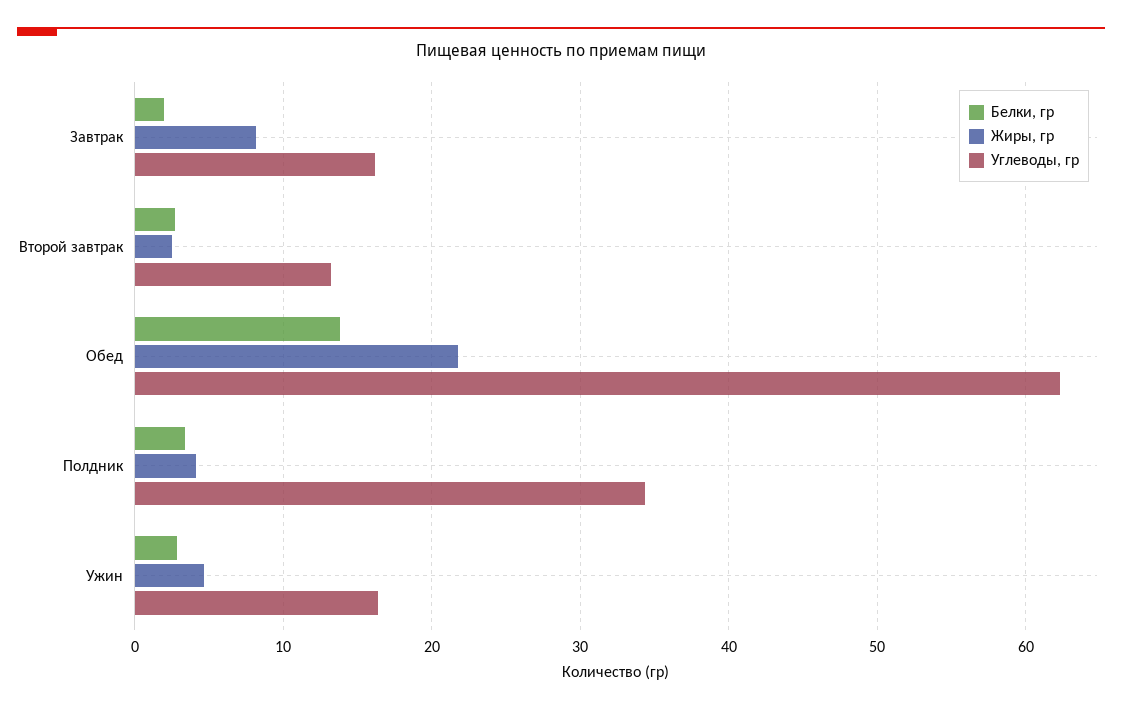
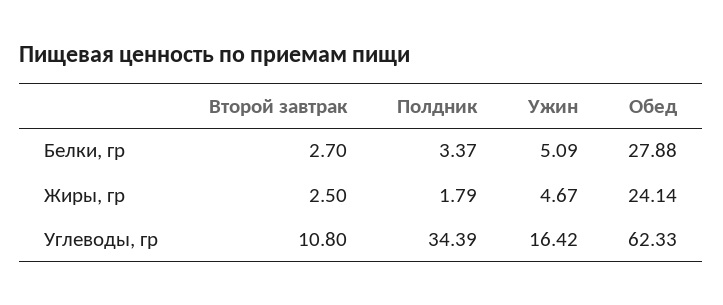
  {
    "Белки, гр": {
-     "Завтрак": 2,
      "Второй завтрак": 2.7,
-     "Обед": 14,
+     "Обед": 27.88,
      "Полдник": 3.37,
-     "Ужин": 3
+     "Ужин": 5.09
    },
    "Жиры, гр": {
-     "Завтрак": 8,
      "Второй завтрак": 2.5,
-     "Обед": 22,
+     "Обед": 24.14,
-     "Полдник": 4,
+     "Полдник": 1.79,
      "Ужин": 4.67
    },
    "Углеводы, гр": {
-     "Завтрак": 16,
-     "Второй завтрак": 13,
+     "Второй завтрак": 10.8,
      "Обед": 62.33,
      "Полдник": 34.39,
      "Ужин": 16.42
    }
  }

